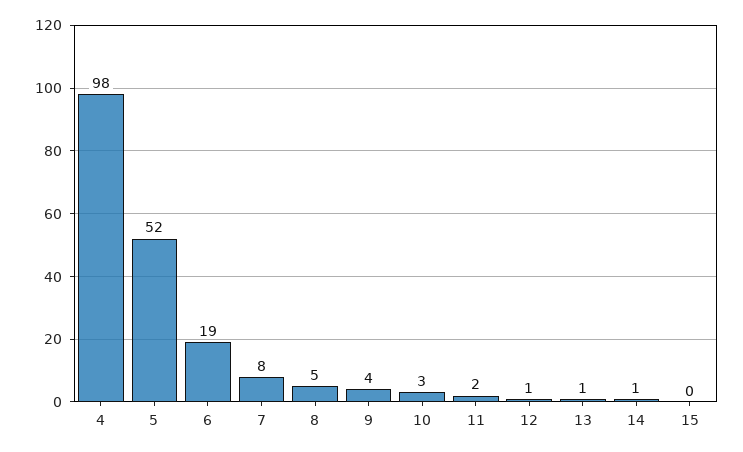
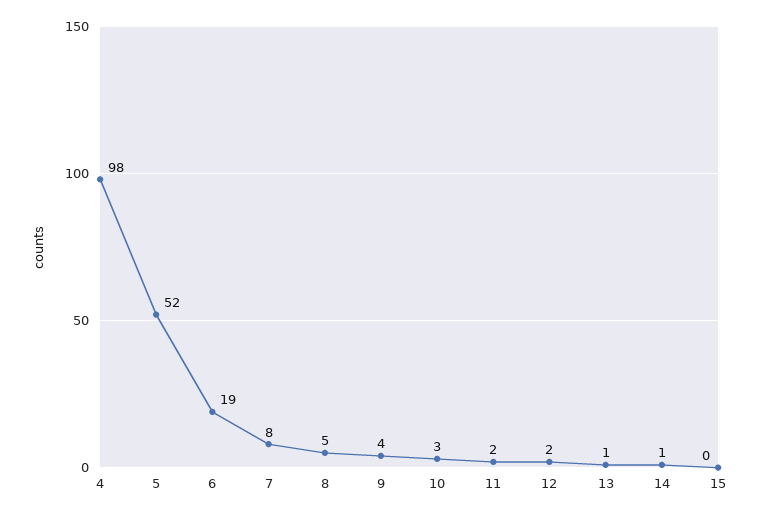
  {
    "4": 98,
    "5": 52,
    "6": 19,
    "7": 8,
    "8": 5,
    "9": 4,
    "10": 3,
    "11": 2,
-   "12": 1,
+   "12": 2,
    "13": 1,
    "14": 1,
    "15": 0
  }

